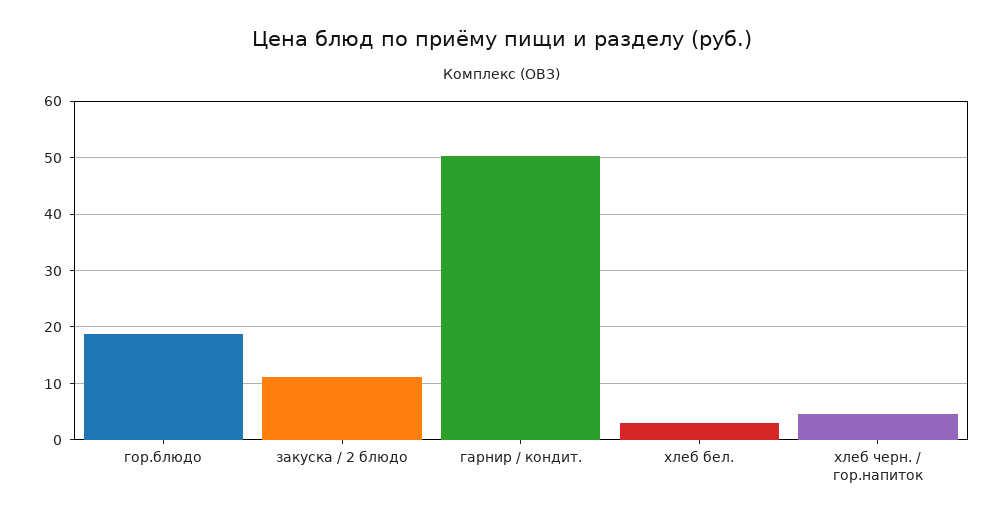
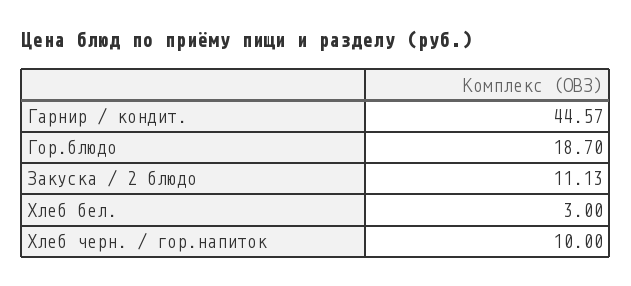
  {
    "гор.блюдо": 18.7,
    "закуска / 2 блюдо": 11.13,
-   "гарнир / кондит.": 50,
+   "гарнир / кондит.": 44.57,
    "хлеб бел.": 3,
-   "хлеб черн. / гор.напиток": 4
+   "хлеб черн. / гор.напиток": 10
  }

